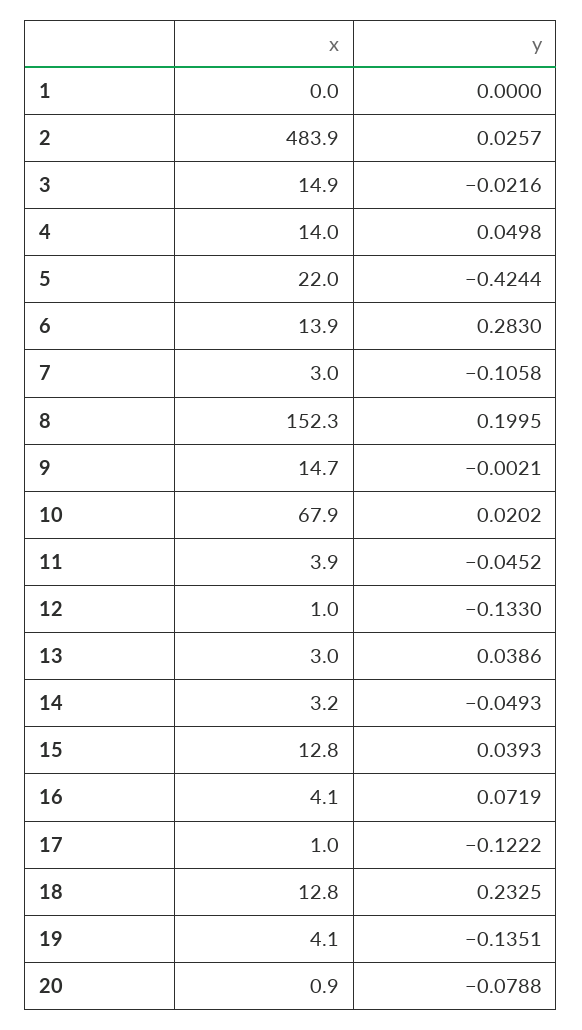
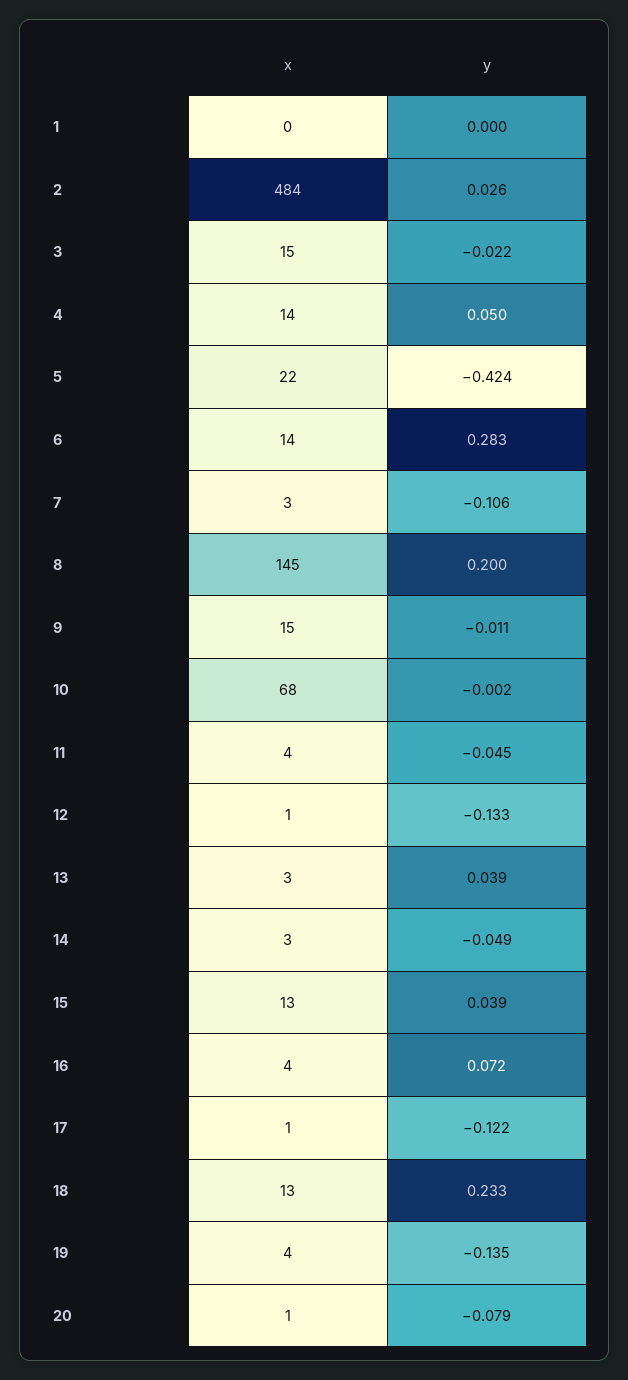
  {
    "x": {
      "1": 0,
      "2": 483.9,
      "3": 14.9,
      "4": 14,
      "5": 22,
      "6": 13.9,
      "7": 3,
-     "8": 152.3,
+     "8": 145,
      "9": 14.7,
      "10": 67.9,
      "11": 3.9,
      "12": 1,
      "13": 3,
      "14": 3.2,
      "15": 12.8,
      "16": 4.1,
      "17": 1,
      "18": 12.8,
      "19": 4.1,
      "20": 0.9
    },
    "y": {
      "1": 0,
      "2": 0.0257,
      "3": -0.0216,
      "4": 0.0498,
      "5": -0.4244,
      "6": 0.283,
      "7": -0.1058,
      "8": 0.1995,
-     "9": -0.0021,
+     "9": -0.011,
-     "10": 0.0202,
+     "10": -0.002,
      "11": -0.0452,
      "12": -0.133,
      "13": 0.0386,
      "14": -0.0493,
      "15": 0.0393,
      "16": 0.0719,
      "17": -0.1222,
      "18": 0.2325,
      "19": -0.1351,
      "20": -0.0788
    }
  }

